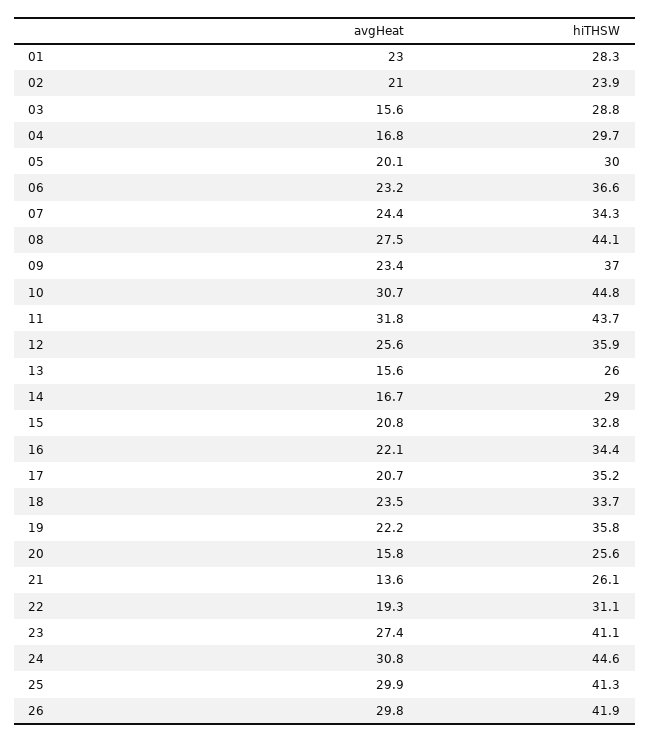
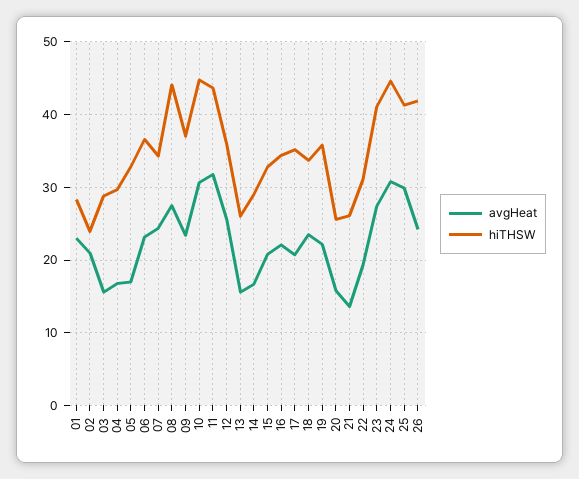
  {
    "avgHeat": {
      "01": 23,
      "02": 21,
      "03": 15.6,
      "04": 16.8,
-     "05": 20.1,
+     "05": 17,
      "06": 23.2,
      "07": 24.4,
      "08": 27.5,
      "09": 23.4,
      "10": 30.7,
      "11": 31.8,
      "12": 25.6,
      "13": 15.6,
      "14": 16.7,
      "15": 20.8,
      "16": 22.1,
      "17": 20.7,
      "18": 23.5,
      "19": 22.2,
      "20": 15.8,
      "21": 13.6,
      "22": 19.3,
      "23": 27.4,
      "24": 30.8,
      "25": 29.9,
-     "26": 29.8
+     "26": 24
    },
    "hiTHSW": {
      "01": 28.3,
      "02": 23.9,
      "03": 28.8,
      "04": 29.7,
-     "05": 30,
+     "05": 33,
      "06": 36.6,
      "07": 34.3,
      "08": 44.1,
      "09": 37,
      "10": 44.8,
      "11": 43.7,
      "12": 35.9,
      "13": 26,
      "14": 29,
      "15": 32.8,
      "16": 34.4,
      "17": 35.2,
      "18": 33.7,
      "19": 35.8,
      "20": 25.6,
      "21": 26.1,
      "22": 31.1,
      "23": 41.1,
      "24": 44.6,
      "25": 41.3,
      "26": 41.9
    }
  }

